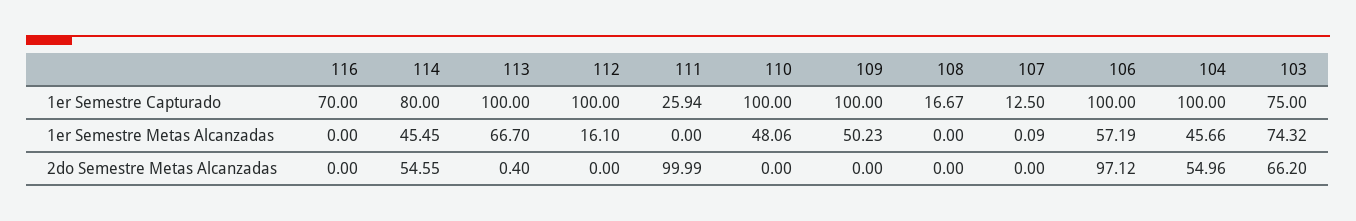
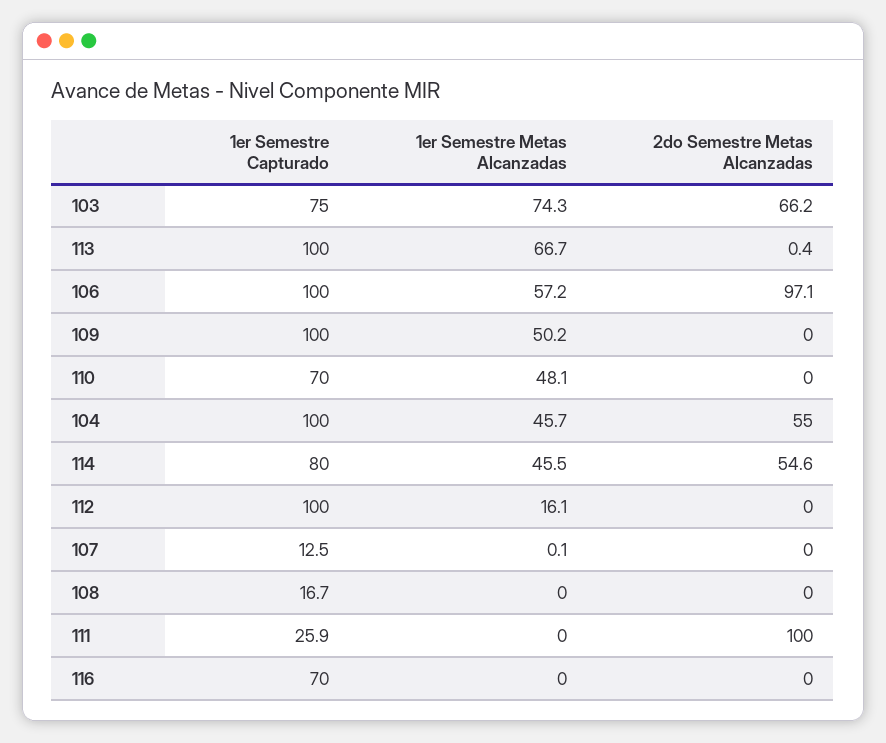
  {
    "116": {
      "1er Semestre Capturado": 70,
      "1er Semestre Metas Alcanzadas": 0,
      "2do Semestre Metas Alcanzadas": 0
    },
    "114": {
      "1er Semestre Capturado": 80,
      "1er Semestre Metas Alcanzadas": 45.45,
      "2do Semestre Metas Alcanzadas": 54.55
    },
    "113": {
      "1er Semestre Capturado": 100,
      "1er Semestre Metas Alcanzadas": 66.7,
      "2do Semestre Metas Alcanzadas": 0.4
    },
    "112": {
      "1er Semestre Capturado": 100,
      "1er Semestre Metas Alcanzadas": 16.1,
      "2do Semestre Metas Alcanzadas": 0
    },
    "111": {
      "1er Semestre Capturado": 25.94,
      "1er Semestre Metas Alcanzadas": 0,
      "2do Semestre Metas Alcanzadas": 99.99
    },
    "110": {
-     "1er Semestre Capturado": 100,
+     "1er Semestre Capturado": 70,
      "1er Semestre Metas Alcanzadas": 48.06,
      "2do Semestre Metas Alcanzadas": 0
    },
    "109": {
      "1er Semestre Capturado": 100,
      "1er Semestre Metas Alcanzadas": 50.23,
      "2do Semestre Metas Alcanzadas": 0
    },
    "108": {
      "1er Semestre Capturado": 16.67,
      "1er Semestre Metas Alcanzadas": 0,
      "2do Semestre Metas Alcanzadas": 0
    },
    "107": {
      "1er Semestre Capturado": 12.5,
      "1er Semestre Metas Alcanzadas": 0.09,
      "2do Semestre Metas Alcanzadas": 0
    },
    "106": {
      "1er Semestre Capturado": 100,
      "1er Semestre Metas Alcanzadas": 57.19,
      "2do Semestre Metas Alcanzadas": 97.12
    },
    "104": {
      "1er Semestre Capturado": 100,
      "1er Semestre Metas Alcanzadas": 45.66,
      "2do Semestre Metas Alcanzadas": 54.96
    },
    "103": {
      "1er Semestre Capturado": 75,
      "1er Semestre Metas Alcanzadas": 74.32,
      "2do Semestre Metas Alcanzadas": 66.2
    }
  }

